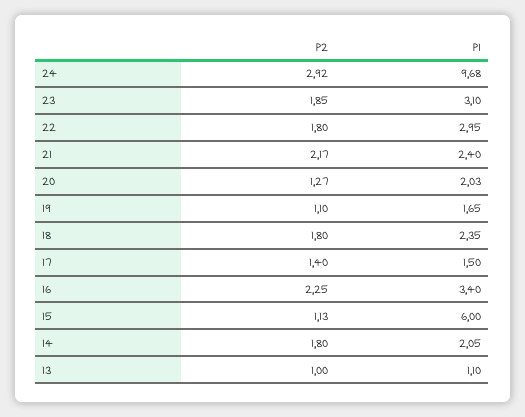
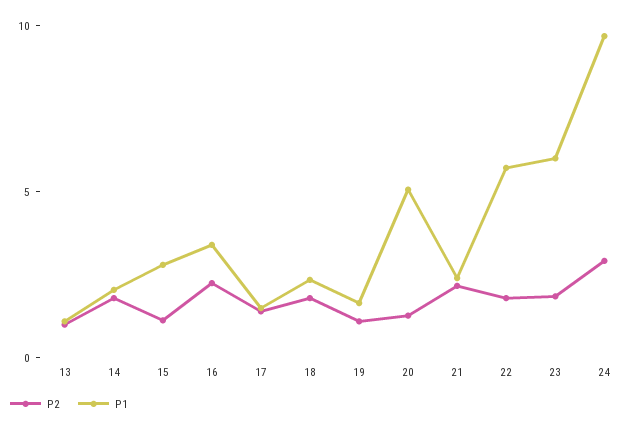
  {
    "P2": {
      "24": 2.92,
      "23": 1.85,
      "22": 1.8,
      "21": 2.17,
      "20": 1.27,
      "19": 1.1,
      "18": 1.8,
      "17": 1.4,
      "16": 2.25,
      "15": 1.13,
      "14": 1.8,
      "13": 1
    },
    "P1": {
      "24": 9.68,
-     "23": 3.1,
+     "23": 6,
-     "22": 2.95,
+     "22": 6,
      "21": 2.4,
-     "20": 2.03,
+     "20": 5,
      "19": 1.65,
      "18": 2.35,
      "17": 1.5,
      "16": 3.4,
-     "15": 6,
+     "15": 3,
      "14": 2.05,
      "13": 1.1
    }
  }

